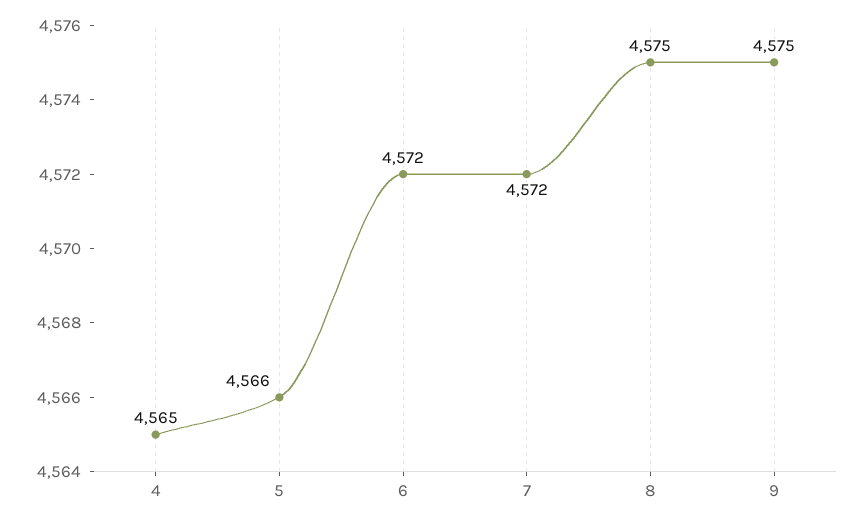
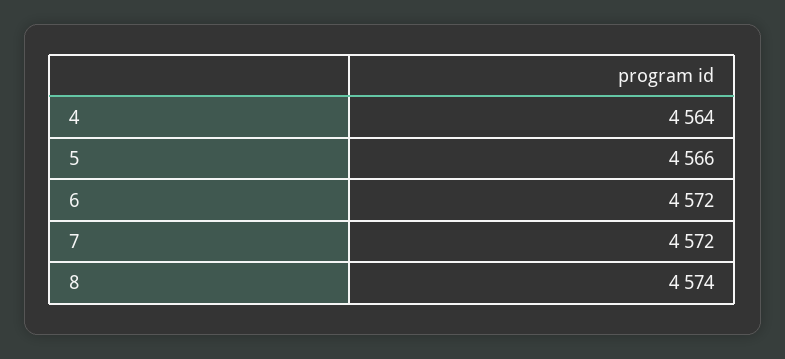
  {
-   "4": 4565,
+   "4": 4564,
    "5": 4566,
    "6": 4572,
    "7": 4572,
-   "8": 4575,
+   "8": 4574
-   "9": 4575
  }

